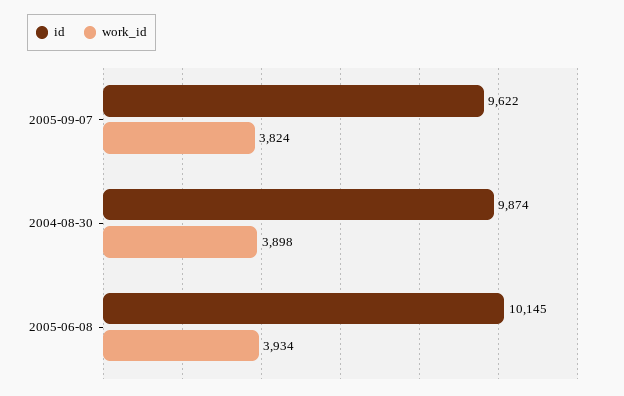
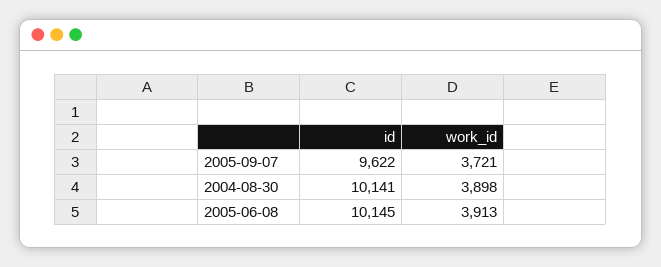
  {
    "id": {
      "2005-09-07": 9622,
-     "2004-08-30": 9874,
+     "2004-08-30": 10141,
      "2005-06-08": 10145
    },
    "work_id": {
-     "2005-09-07": 3824,
+     "2005-09-07": 3721,
      "2004-08-30": 3898,
-     "2005-06-08": 3934
+     "2005-06-08": 3913
    }
  }

